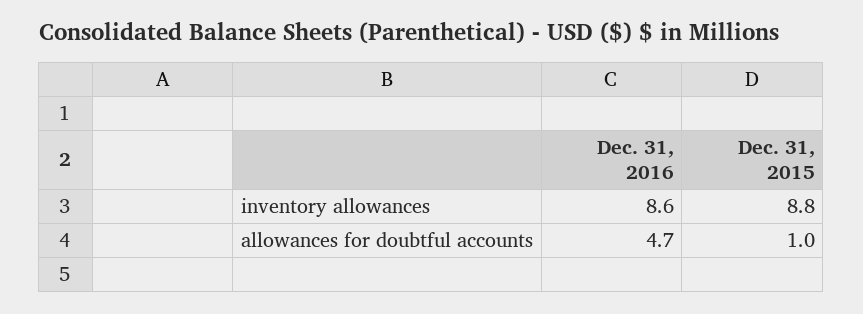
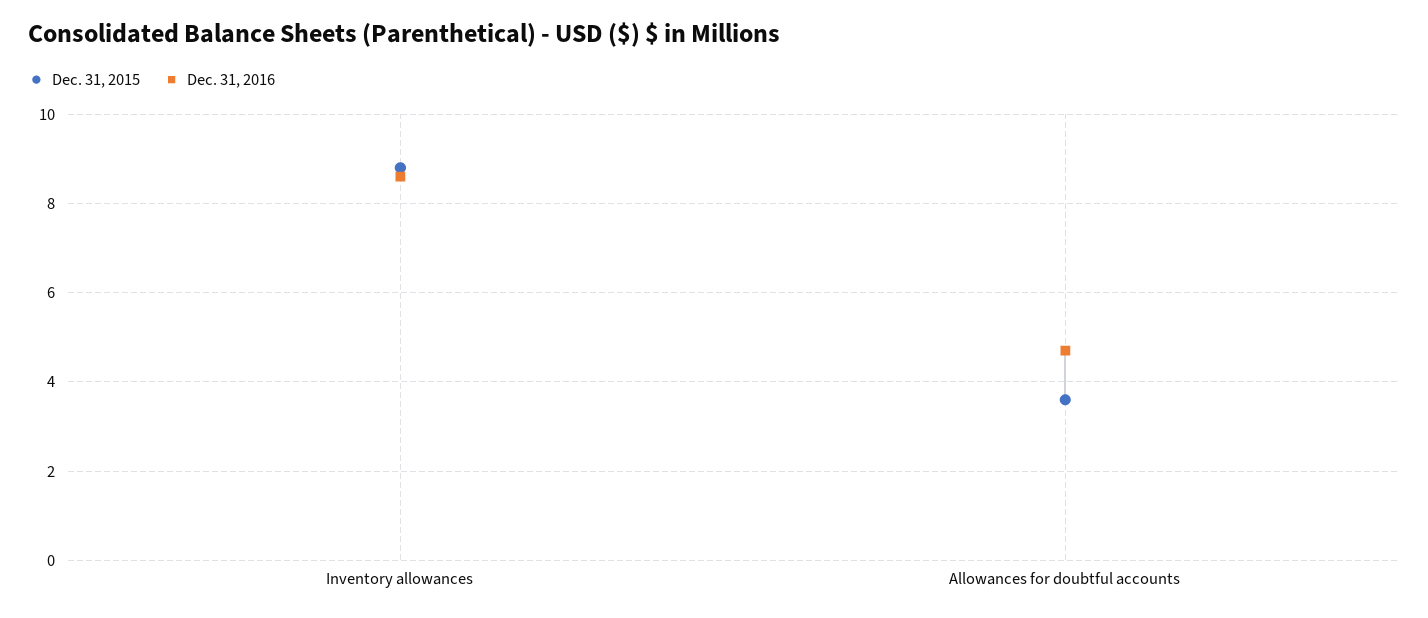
  {
    "Dec. 31, 2016": {
      "inventory allowances": 8.6,
      "allowances for doubtful accounts": 4.7
    },
    "Dec. 31, 2015": {
      "inventory allowances": 8.8,
-     "allowances for doubtful accounts": 1
+     "allowances for doubtful accounts": 3.5
    }
  }

